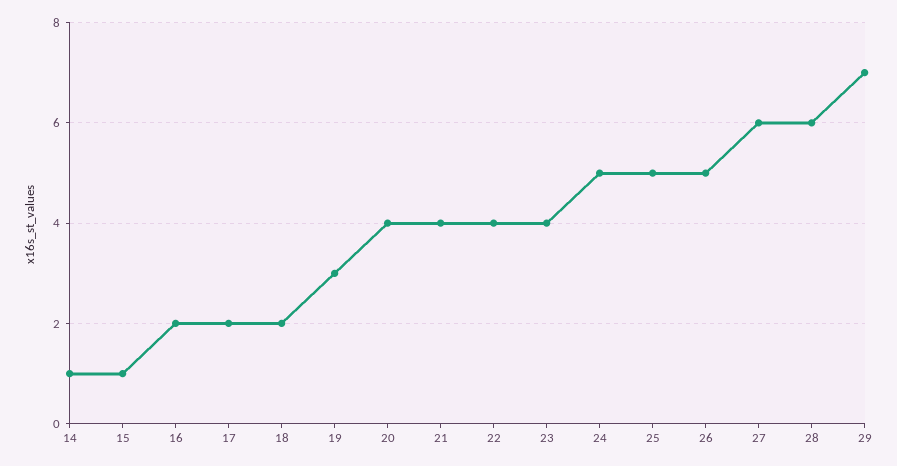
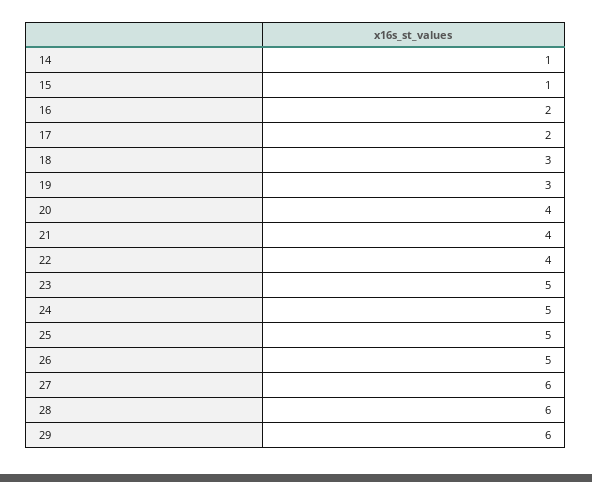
  {
    "14": 1,
    "15": 1,
    "16": 2,
    "17": 2,
-   "18": 2,
+   "18": 3,
    "19": 3,
    "20": 4,
    "21": 4,
    "22": 4,
-   "23": 4,
+   "23": 5,
    "24": 5,
    "25": 5,
    "26": 5,
    "27": 6,
    "28": 6,
-   "29": 7
+   "29": 6
  }

